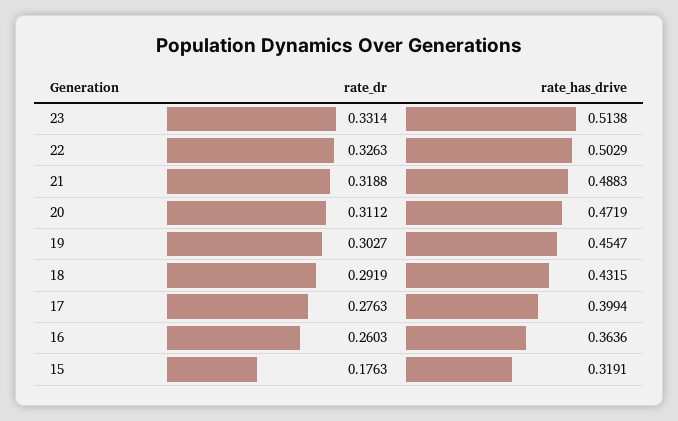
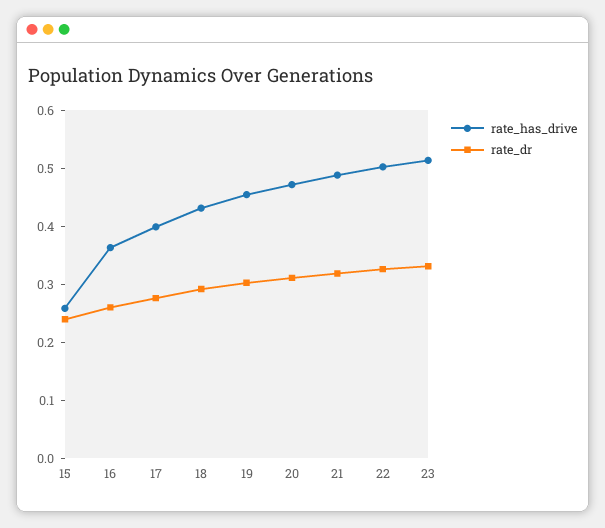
  {
    "rate_dr": {
      "23": 0.3314,
      "22": 0.3263,
      "21": 0.3188,
      "20": 0.3112,
      "19": 0.3027,
      "18": 0.2919,
      "17": 0.2763,
      "16": 0.2603,
-     "15": 0.1763
+     "15": 0.24
    },
    "rate_has_drive": {
      "23": 0.5138,
      "22": 0.5029,
      "21": 0.4883,
      "20": 0.4719,
      "19": 0.4547,
      "18": 0.4315,
      "17": 0.3994,
      "16": 0.3636,
-     "15": 0.3191
+     "15": 0.26
    }
  }

